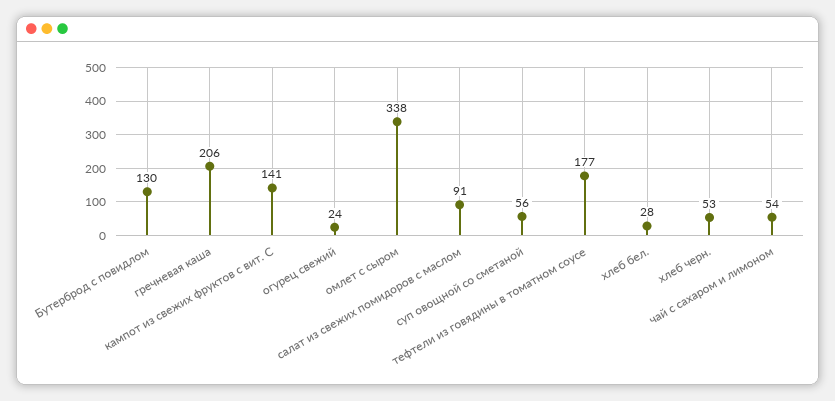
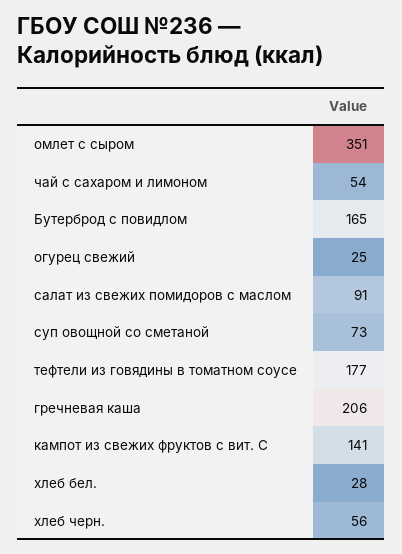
  {
-   "Бутерброд с повидлом": 130,
+   "Бутерброд с повидлом": 165,
    "гречневая каша": 206,
    "кампот из свежих фруктов с вит. С": 141,
-   "огурец свежий": 24,
+   "огурец свежий": 25,
-   "омлет с сыром": 338,
+   "омлет с сыром": 351,
    "салат из свежих помидоров с маслом": 91,
-   "суп овощной со сметаной": 56,
+   "суп овощной со сметаной": 73,
    "тефтели из говядины в томатном соусе": 177,
    "хлеб бел.": 28,
-   "хлеб черн.": 53,
+   "хлеб черн.": 56,
    "чай с сахаром и лимоном": 54
  }

